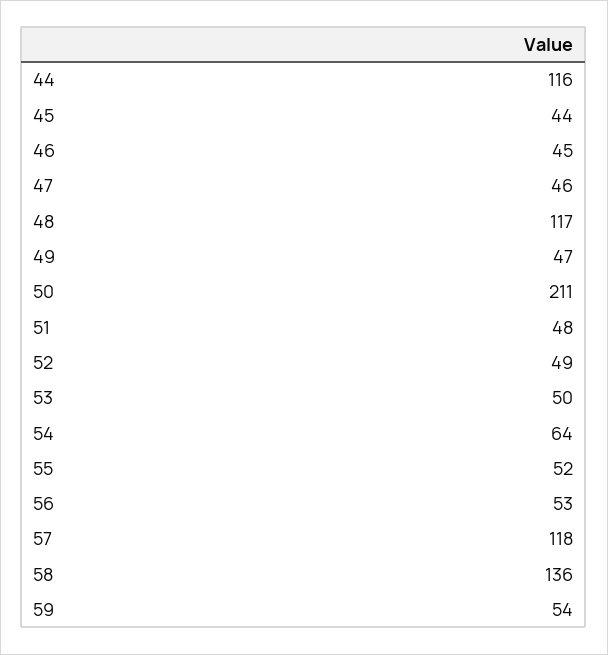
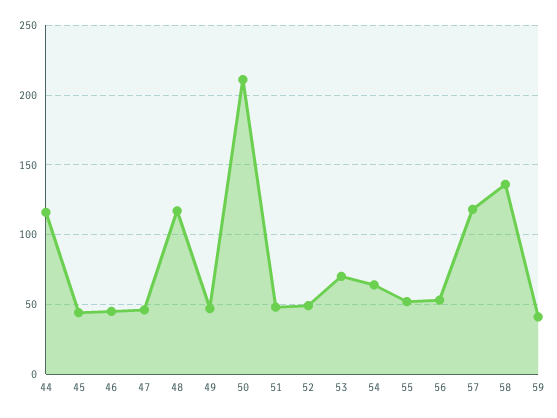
  {
    "44": 116,
    "45": 44,
    "46": 45,
    "47": 46,
    "48": 117,
    "49": 47,
    "50": 211,
    "51": 48,
    "52": 49,
-   "53": 50,
+   "53": 70,
    "54": 64,
    "55": 52,
    "56": 53,
    "57": 118,
    "58": 136,
-   "59": 54
+   "59": 40
  }

